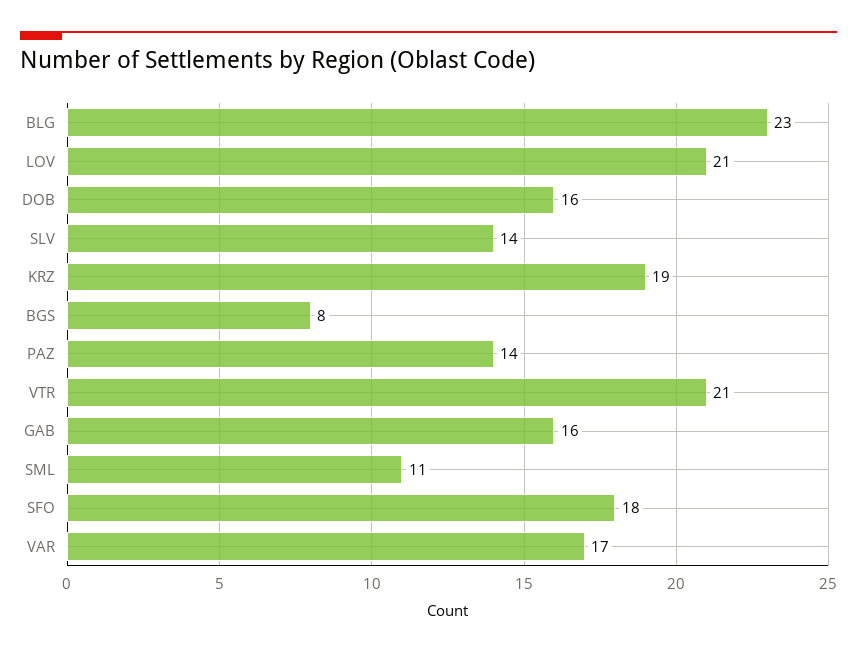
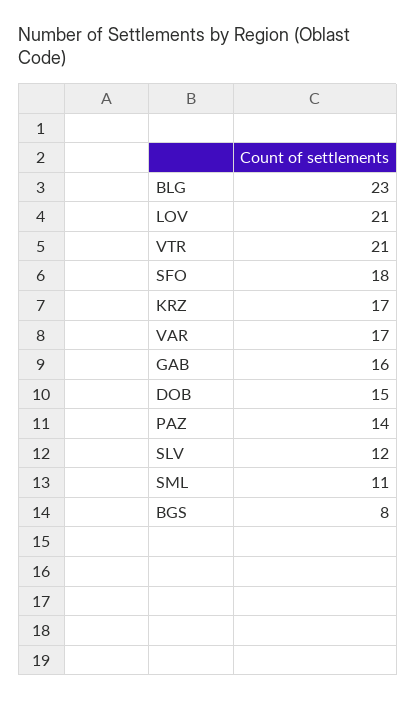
  {
    "BLG": 23,
    "LOV": 21,
-   "DOB": 16,
+   "DOB": 15,
-   "SLV": 14,
+   "SLV": 12,
-   "KRZ": 19,
+   "KRZ": 17,
    "BGS": 8,
    "PAZ": 14,
    "VTR": 21,
    "GAB": 16,
    "SML": 11,
    "SFO": 18,
    "VAR": 17
  }

